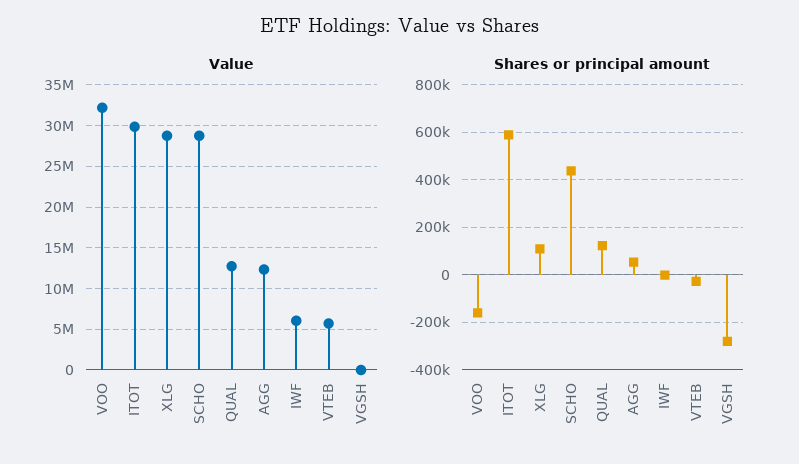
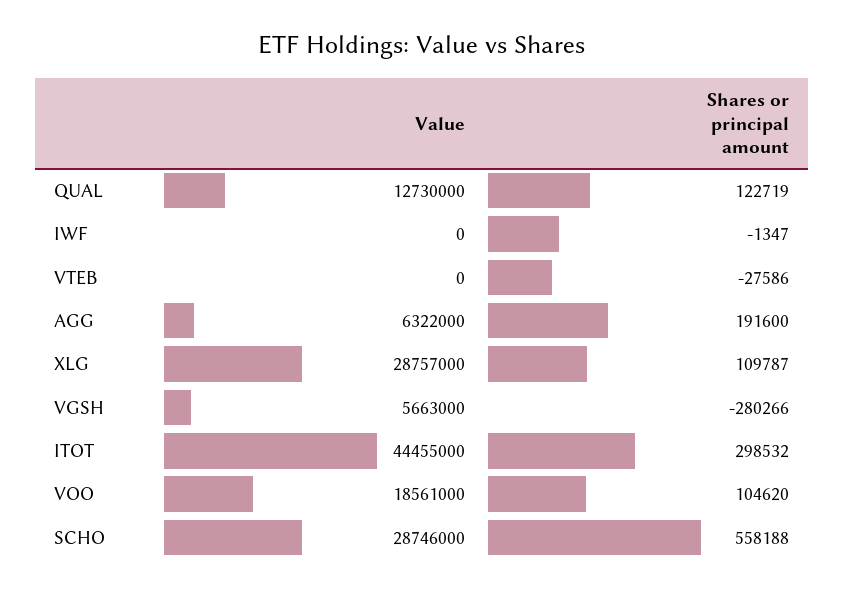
  {
    "Value": {
-     "VOO": 32000000,
+     "VOO": 18561000,
-     "ITOT": 30000000,
+     "ITOT": 44455000,
      "XLG": 28757000,
      "SCHO": 28746000,
      "QUAL": 12730000,
-     "AGG": 12000000,
+     "AGG": 6322000,
-     "IWF": 6000000,
+     "IWF": 0,
-     "VTEB": 6000000,
+     "VTEB": 0,
-     "VGSH": 0
+     "VGSH": 5663000
    },
    "Shares or principal amount": {
-     "VOO": -150000,
+     "VOO": 104620,
-     "ITOT": 600000,
+     "ITOT": 298532,
      "XLG": 109787,
-     "SCHO": 450000,
+     "SCHO": 558188,
      "QUAL": 122719,
-     "AGG": 50000,
+     "AGG": 191600,
      "IWF": -1347,
      "VTEB": -27586,
      "VGSH": -280266
    }
  }

